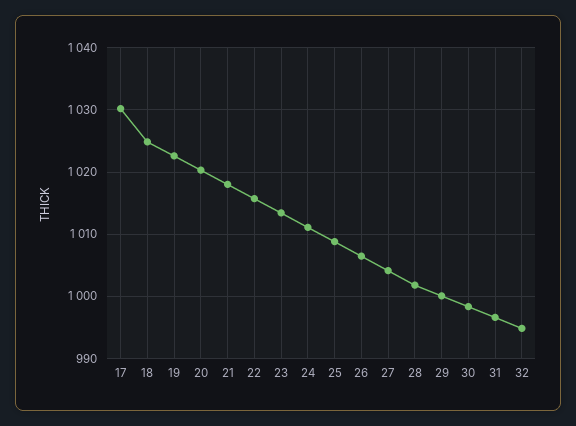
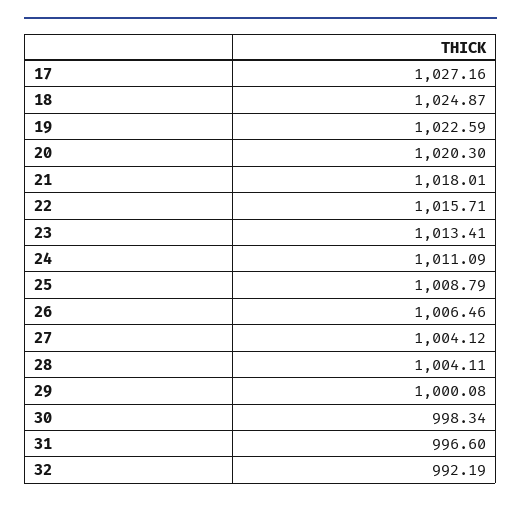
  {
-   "17": 1030,
+   "17": 1027.16,
    "18": 1024.87,
    "19": 1022.59,
    "20": 1020.3,
    "21": 1018.01,
    "22": 1015.71,
    "23": 1013.41,
    "24": 1011.09,
    "25": 1008.79,
    "26": 1006.46,
    "27": 1004.12,
-   "28": 1002,
+   "28": 1004.11,
    "29": 1000.08,
    "30": 998.34,
    "31": 996.6,
-   "32": 995
+   "32": 992.19
  }

